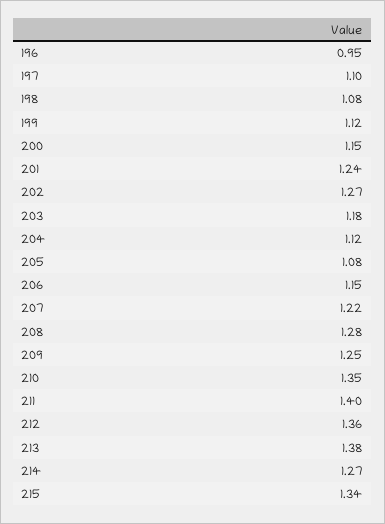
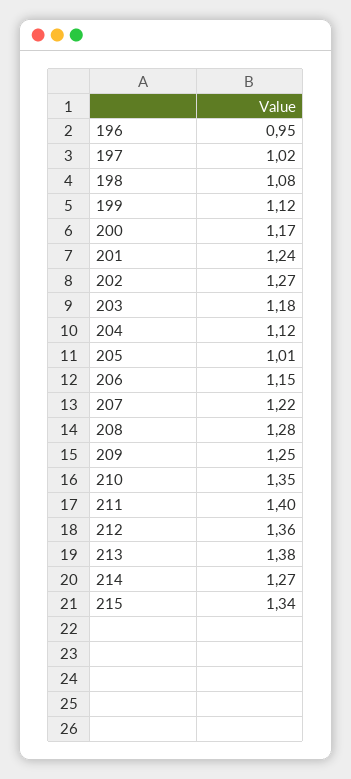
  {
    "196": 0.95,
-   "197": 1.1,
+   "197": 1.02,
    "198": 1.08,
    "199": 1.12,
-   "200": 1.15,
+   "200": 1.17,
    "201": 1.24,
    "202": 1.27,
    "203": 1.18,
    "204": 1.12,
-   "205": 1.08,
+   "205": 1.01,
    "206": 1.15,
    "207": 1.22,
    "208": 1.28,
    "209": 1.25,
    "210": 1.35,
    "211": 1.4,
    "212": 1.36,
    "213": 1.38,
    "214": 1.27,
    "215": 1.34
  }

